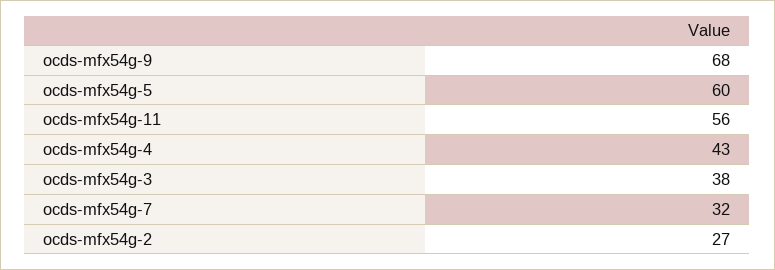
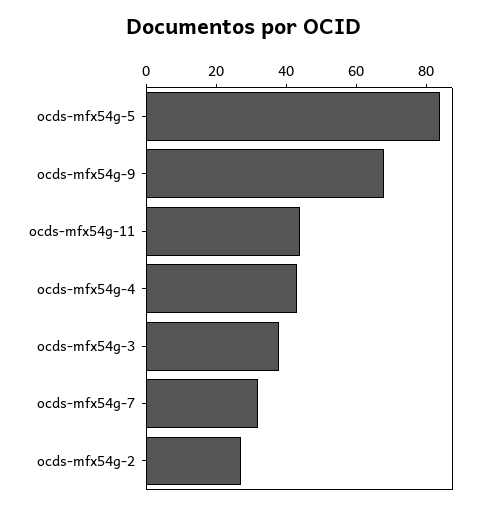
  {
    "ocds-mfx54g-9": 68,
-   "ocds-mfx54g-5": 60,
+   "ocds-mfx54g-5": 85,
-   "ocds-mfx54g-11": 56,
+   "ocds-mfx54g-11": 45,
    "ocds-mfx54g-4": 43,
    "ocds-mfx54g-3": 38,
    "ocds-mfx54g-7": 32,
    "ocds-mfx54g-2": 27
  }

